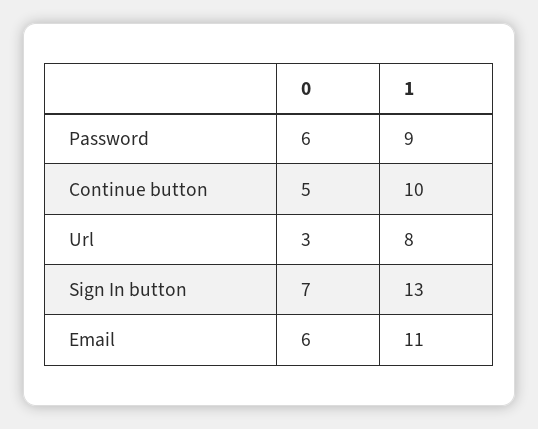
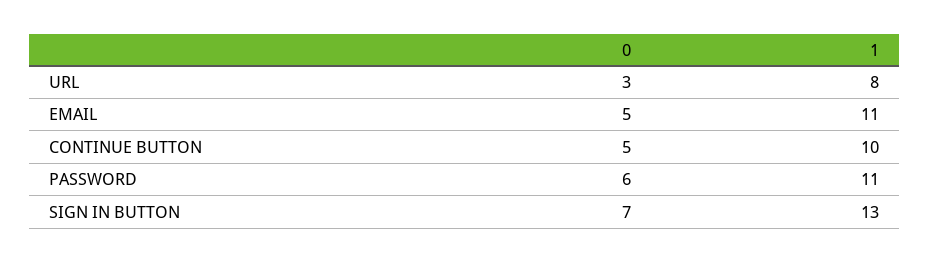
  {
    "0": {
      "Password": 6,
      "Continue button": 5,
      "Url": 3,
      "Sign In button": 7,
-     "Email": 6
+     "Email": 5
    },
    "1": {
-     "Password": 9,
+     "Password": 11,
      "Continue button": 10,
      "Url": 8,
      "Sign In button": 13,
      "Email": 11
    }
  }

